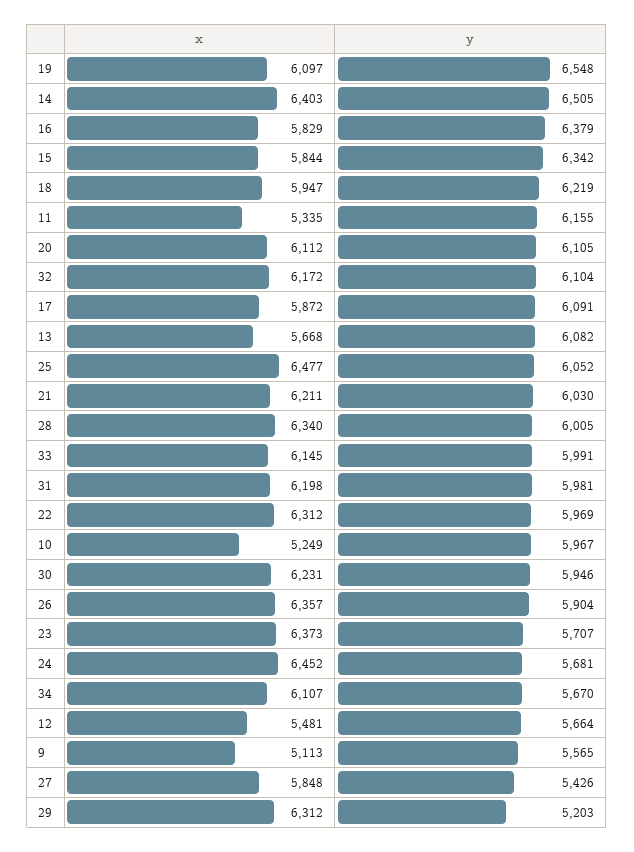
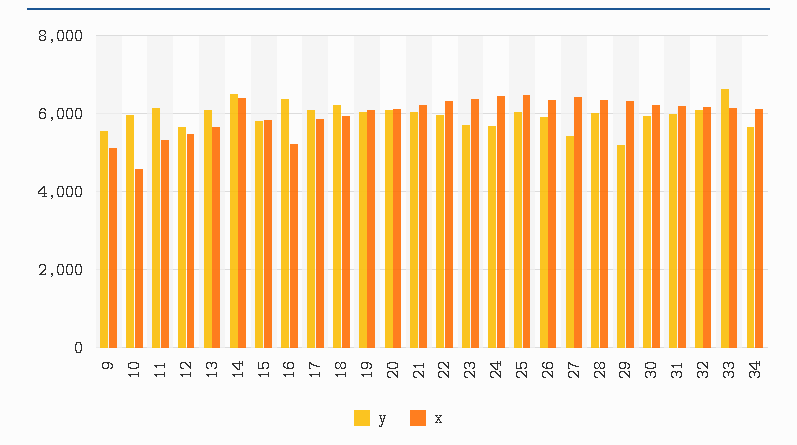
  {
    "x": {
      "19": 6097,
      "14": 6403,
-     "16": 5829,
+     "16": 5200,
      "15": 5844,
      "18": 5947,
      "11": 5335,
      "20": 6112,
      "32": 6172,
      "17": 5872,
      "13": 5668,
      "25": 6477,
      "21": 6211,
      "28": 6340,
      "33": 6145,
      "31": 6198,
      "22": 6312,
-     "10": 5249,
+     "10": 4600,
      "30": 6231,
      "26": 6357,
      "23": 6373,
      "24": 6452,
      "34": 6107,
      "12": 5481,
      "9": 5113,
-     "27": 5848,
+     "27": 6400,
      "29": 6312
    },
    "y": {
-     "19": 6548,
+     "19": 6000,
      "14": 6505,
      "16": 6379,
-     "15": 6342,
+     "15": 5800,
      "18": 6219,
      "11": 6155,
      "20": 6105,
      "32": 6104,
      "17": 6091,
      "13": 6082,
      "25": 6052,
      "21": 6030,
      "28": 6005,
-     "33": 5991,
+     "33": 6600,
      "31": 5981,
      "22": 5969,
      "10": 5967,
      "30": 5946,
      "26": 5904,
      "23": 5707,
      "24": 5681,
      "34": 5670,
      "12": 5664,
      "9": 5565,
      "27": 5426,
      "29": 5203
    }
  }

